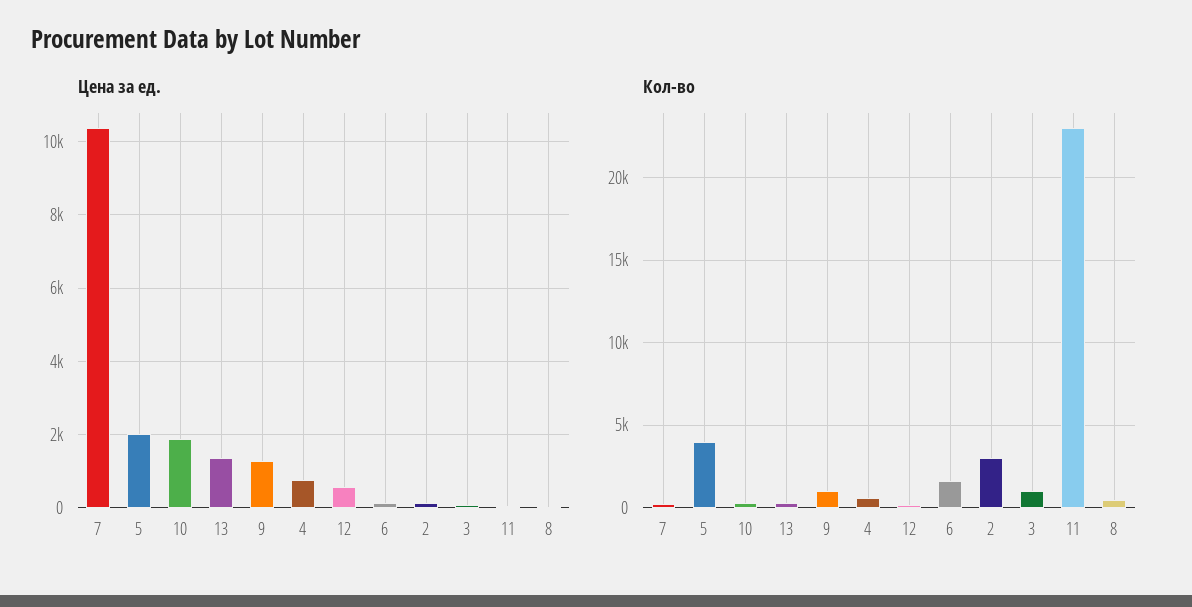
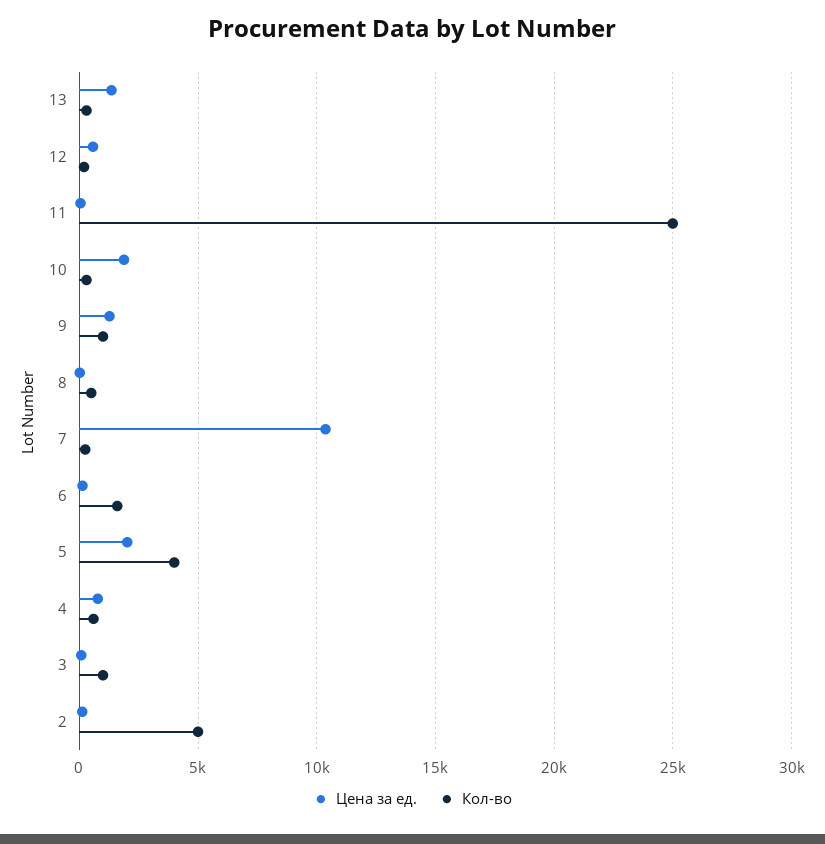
  {
    "Цена за ед.": {
      "7": 10400,
      "5": 2000,
      "10": 1800,
      "13": 1400,
      "9": 1200,
      "4": 800,
      "12": 600,
      "6": 200,
      "2": 200,
      "3": 0,
      "11": 0,
      "8": 0
    },
    "Кол-во": {
      "7": 500,
      "5": 4000,
      "10": 500,
      "13": 500,
      "9": 1000,
      "4": 500,
      "12": 0,
      "6": 1500,
-     "2": 3000,
+     "2": 5000,
      "3": 1000,
-     "11": 23000,
+     "11": 25000,
      "8": 500
    }
  }

